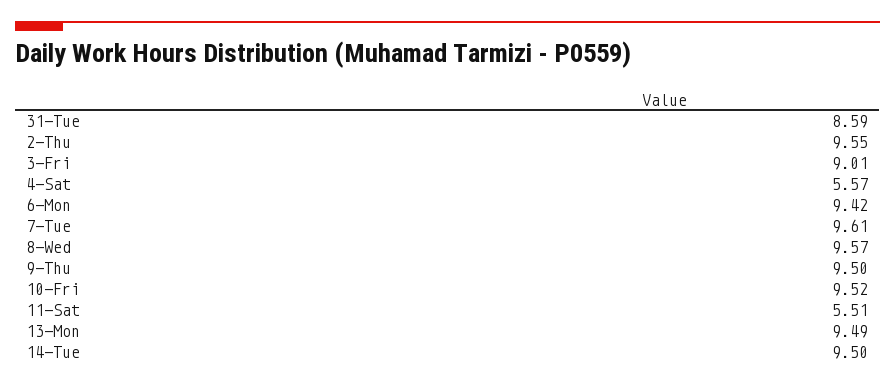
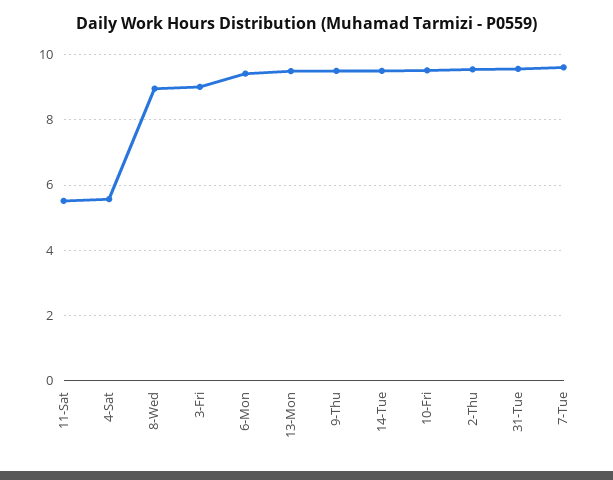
  {
-   "31-Tue": 8.59,
+   "31-Tue": 9.6,
    "2-Thu": 9.55,
    "3-Fri": 9.01,
    "4-Sat": 5.57,
    "6-Mon": 9.42,
    "7-Tue": 9.61,
-   "8-Wed": 9.57,
+   "8-Wed": 9,
    "9-Thu": 9.5,
    "10-Fri": 9.52,
    "11-Sat": 5.51,
    "13-Mon": 9.49,
    "14-Tue": 9.5
  }

